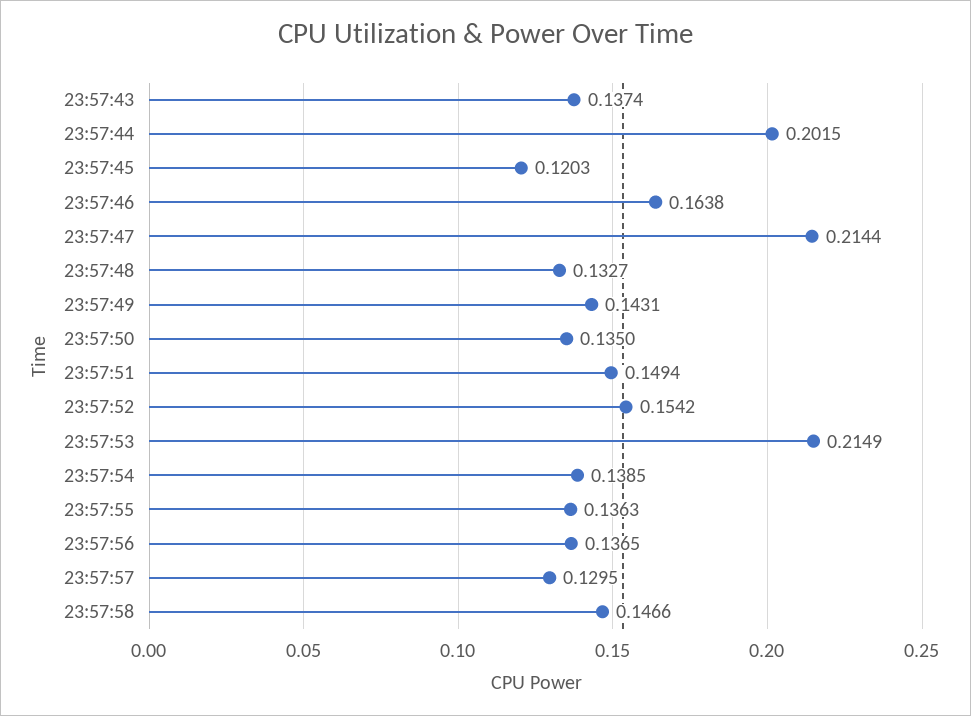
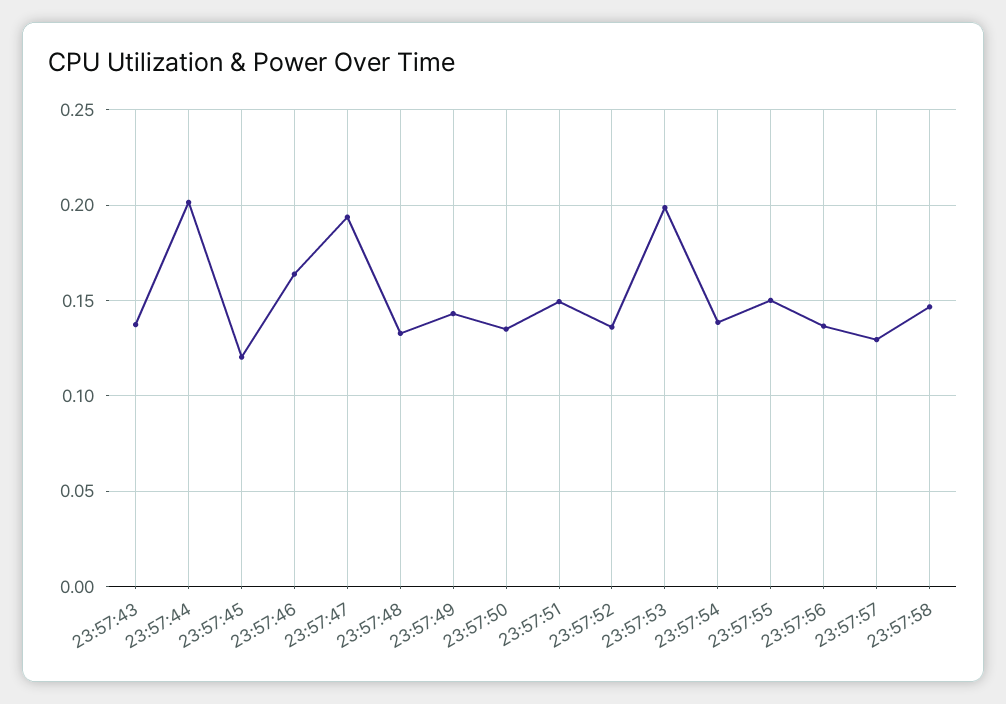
  {
    "23:57:43": 0.1374,
    "23:57:44": 0.2015,
    "23:57:45": 0.1203,
    "23:57:46": 0.1638,
-   "23:57:47": 0.2144,
+   "23:57:47": 0.195,
    "23:57:48": 0.1327,
    "23:57:49": 0.1431,
    "23:57:50": 0.135,
    "23:57:51": 0.1494,
-   "23:57:52": 0.1542,
+   "23:57:52": 0.135,
-   "23:57:53": 0.2149,
+   "23:57:53": 0.2,
    "23:57:54": 0.1385,
-   "23:57:55": 0.1363,
+   "23:57:55": 0.15,
    "23:57:56": 0.1365,
    "23:57:57": 0.1295,
    "23:57:58": 0.1466
  }

